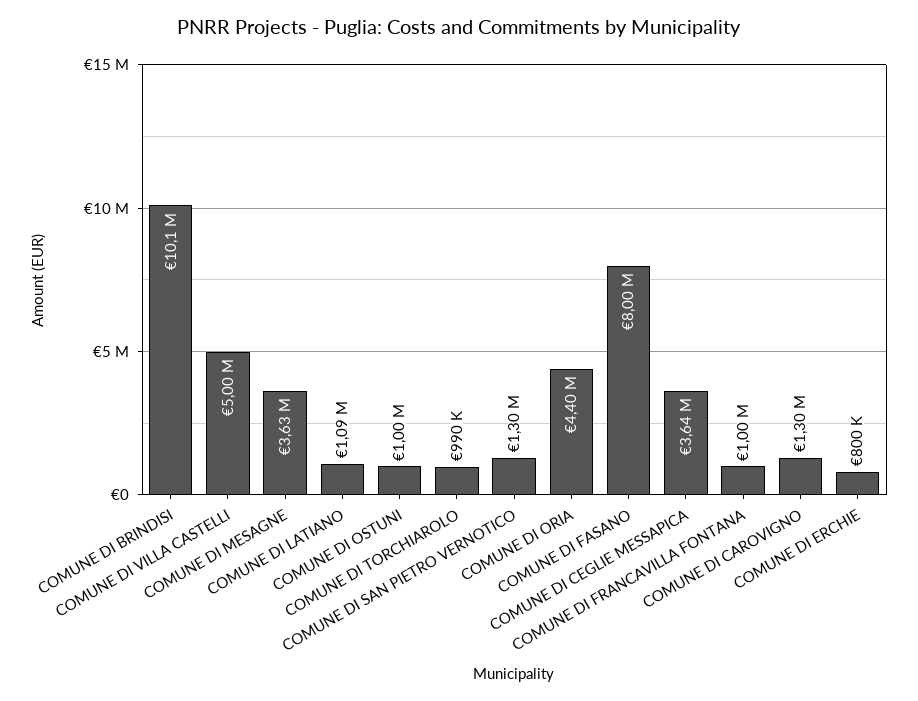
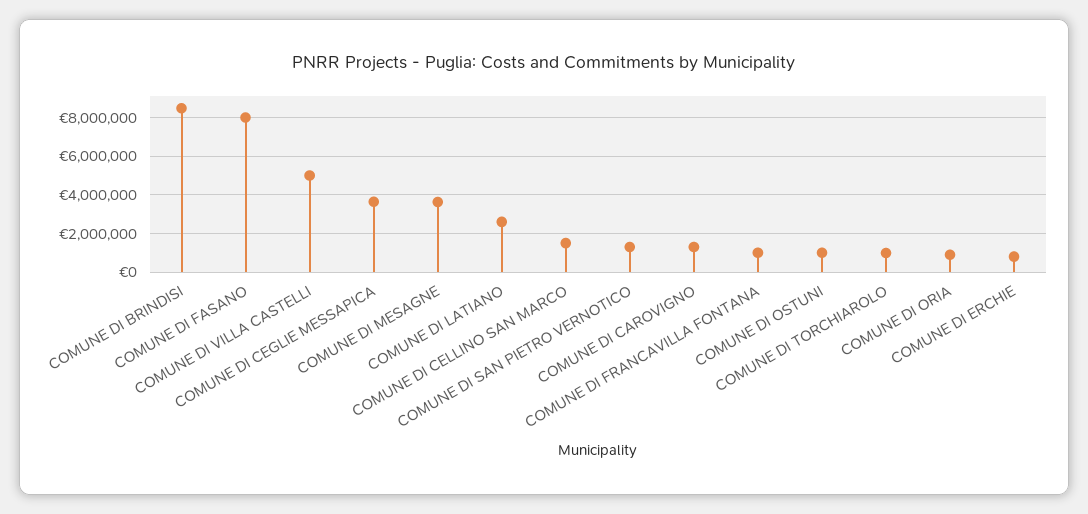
  {
-   "COMUNE DI BRINDISI": 10100000,
+   "COMUNE DI BRINDISI": 8500000,
    "COMUNE DI VILLA CASTELLI": 5000000,
    "COMUNE DI MESAGNE": 3630000,
-   "COMUNE DI LATIANO": 1090000,
+   "COMUNE DI LATIANO": 2500000,
    "COMUNE DI OSTUNI": 1000000,
    "COMUNE DI TORCHIAROLO": 990000,
    "COMUNE DI SAN PIETRO VERNOTICO": 1300000,
-   "COMUNE DI ORIA": 4400000,
+   "COMUNE DI ORIA": 1000000,
    "COMUNE DI FASANO": 8000000,
    "COMUNE DI CEGLIE MESSAPICA": 3640000,
    "COMUNE DI FRANCAVILLA FONTANA": 1000000,
    "COMUNE DI CAROVIGNO": 1300000,
-   "COMUNE DI ERCHIE": 800000
+   "COMUNE DI ERCHIE": 800000,
+   "COMUNE DI CELLINO SAN MARCO": 1500000
  }

